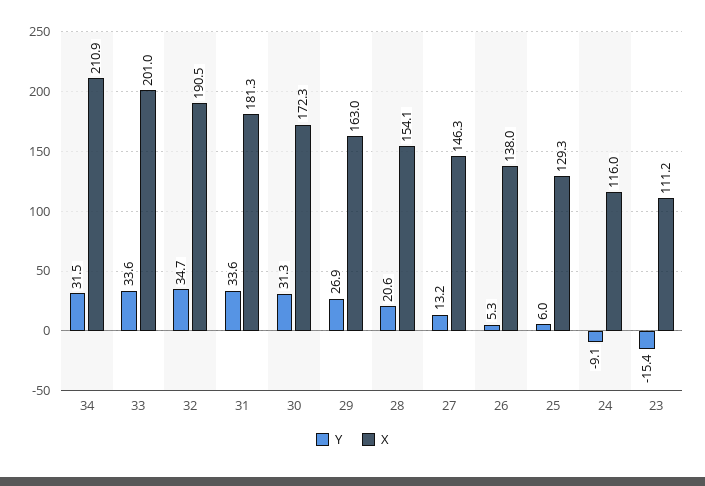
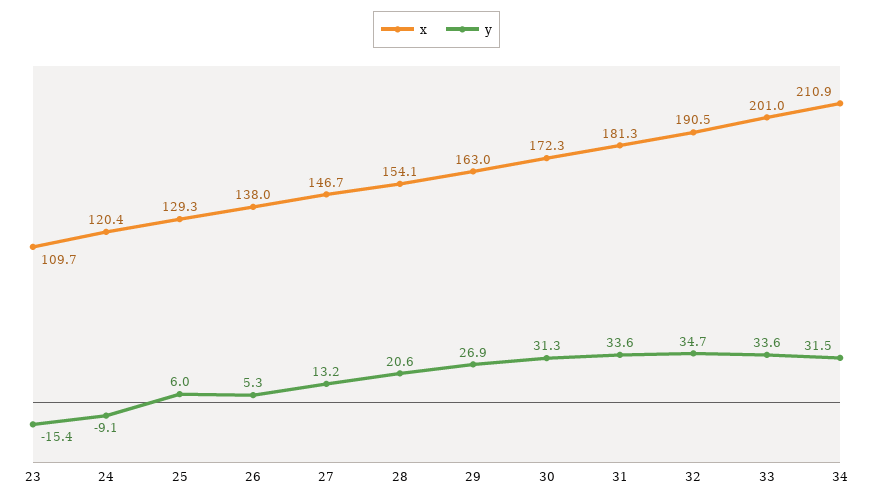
  {
    "Y": {
      "34": 31.5,
      "33": 33.6,
      "32": 34.7,
      "31": 33.6,
      "30": 31.3,
      "29": 26.9,
      "28": 20.6,
      "27": 13.2,
      "26": 5.3,
      "25": 6,
      "24": -9.1,
      "23": -15.4
    },
    "X": {
      "34": 210.9,
      "33": 201,
      "32": 190.5,
      "31": 181.3,
      "30": 172.3,
      "29": 163,
      "28": 154.1,
-     "27": 146.3,
+     "27": 146.7,
      "26": 138,
      "25": 129.3,
-     "24": 116,
+     "24": 120.4,
-     "23": 111.2
+     "23": 109.7
    }
  }

